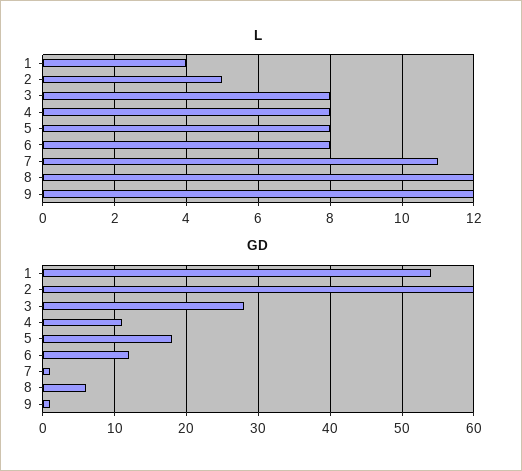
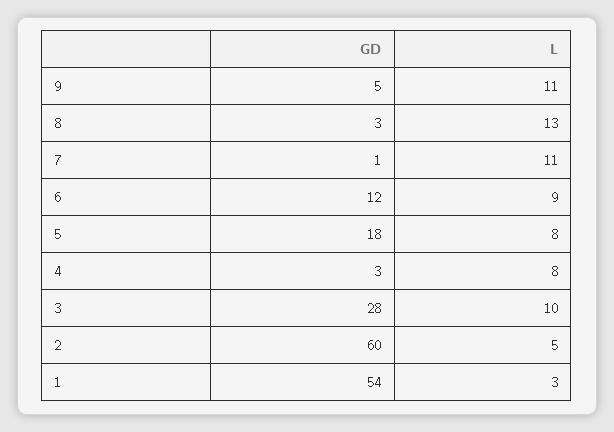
  {
    "L": {
-     "1": 4,
+     "1": 3,
      "2": 5,
-     "3": 8,
+     "3": 10,
      "4": 8,
      "5": 8,
-     "6": 8,
+     "6": 9,
      "7": 11,
-     "8": 12,
+     "8": 13,
-     "9": 12
+     "9": 11
    },
    "GD": {
      "1": 54,
      "2": 60,
      "3": 28,
-     "4": 11,
+     "4": 3,
      "5": 18,
      "6": 12,
      "7": 1,
-     "8": 6,
+     "8": 3,
-     "9": 1
+     "9": 5
    }
  }

